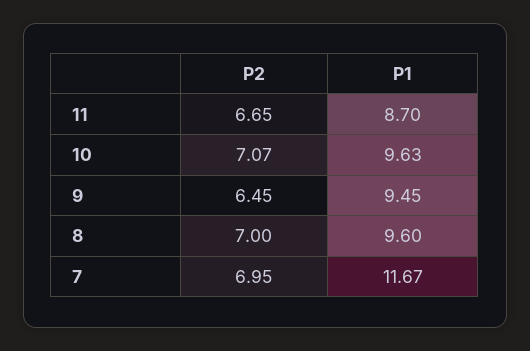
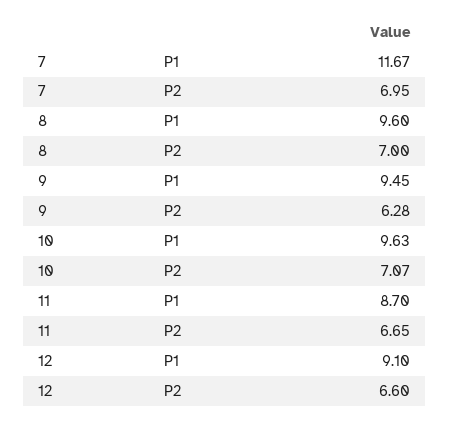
  {
    "P2": {
      "11": 6.65,
      "10": 7.07,
-     "9": 6.45,
+     "9": 6.28,
      "8": 7,
-     "7": 6.95
+     "7": 6.95,
+     "12": 6.6
    },
    "P1": {
      "11": 8.7,
      "10": 9.63,
      "9": 9.45,
      "8": 9.6,
-     "7": 11.67
+     "7": 11.67,
+     "12": 9.1
    }
  }

